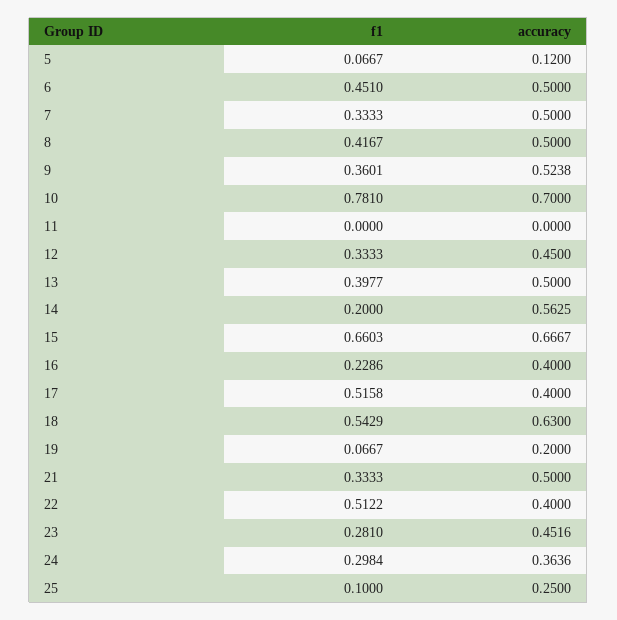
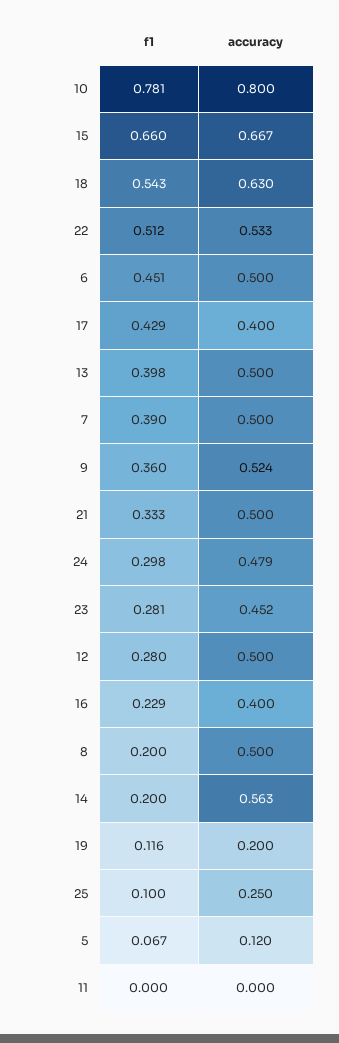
  {
    "f1": {
      "5": 0.0667,
      "6": 0.451,
-     "7": 0.3333,
+     "7": 0.39,
-     "8": 0.4167,
+     "8": 0.2,
      "9": 0.3601,
      "10": 0.781,
      "11": 0,
-     "12": 0.3333,
+     "12": 0.28,
      "13": 0.3977,
      "14": 0.2,
      "15": 0.6603,
      "16": 0.2286,
-     "17": 0.5158,
+     "17": 0.429,
      "18": 0.5429,
-     "19": 0.0667,
+     "19": 0.116,
      "21": 0.3333,
      "22": 0.5122,
      "23": 0.281,
      "24": 0.2984,
      "25": 0.1
    },
    "accuracy": {
      "5": 0.12,
      "6": 0.5,
      "7": 0.5,
      "8": 0.5,
      "9": 0.5238,
-     "10": 0.7,
+     "10": 0.8,
      "11": 0,
-     "12": 0.45,
+     "12": 0.5,
      "13": 0.5,
      "14": 0.5625,
      "15": 0.6667,
      "16": 0.4,
      "17": 0.4,
      "18": 0.63,
      "19": 0.2,
      "21": 0.5,
-     "22": 0.4,
+     "22": 0.533,
      "23": 0.4516,
-     "24": 0.3636,
+     "24": 0.479,
      "25": 0.25
    }
  }

